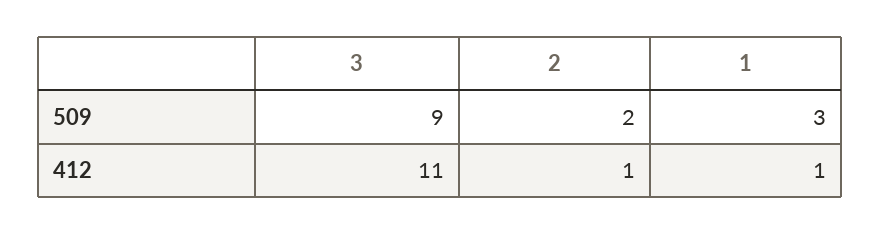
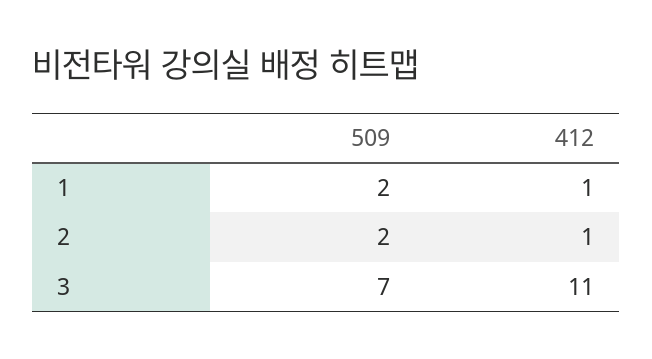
  {
    "3": {
-     "509": 9,
+     "509": 7,
      "412": 11
    },
    "2": {
      "509": 2,
      "412": 1
    },
    "1": {
-     "509": 3,
+     "509": 2,
      "412": 1
    }
  }

